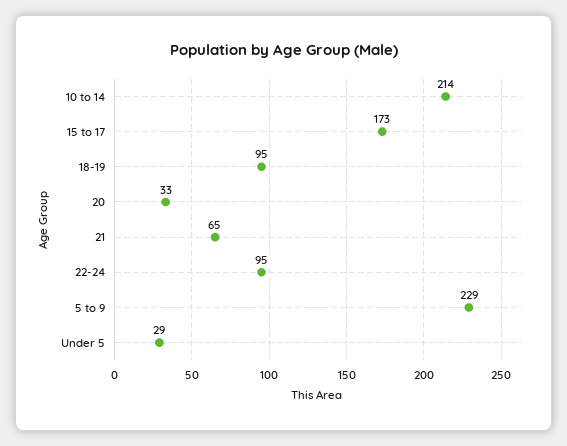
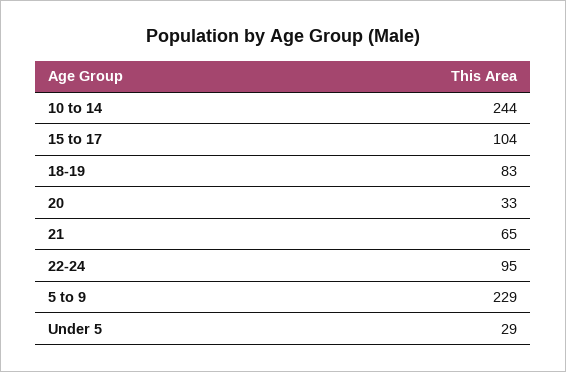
  {
-   "10 to 14": 214,
+   "10 to 14": 244,
-   "15 to 17": 173,
+   "15 to 17": 104,
-   "18-19": 95,
+   "18-19": 83,
    "20": 33,
    "21": 65,
    "22-24": 95,
    "5 to 9": 229,
    "Under 5": 29
  }

